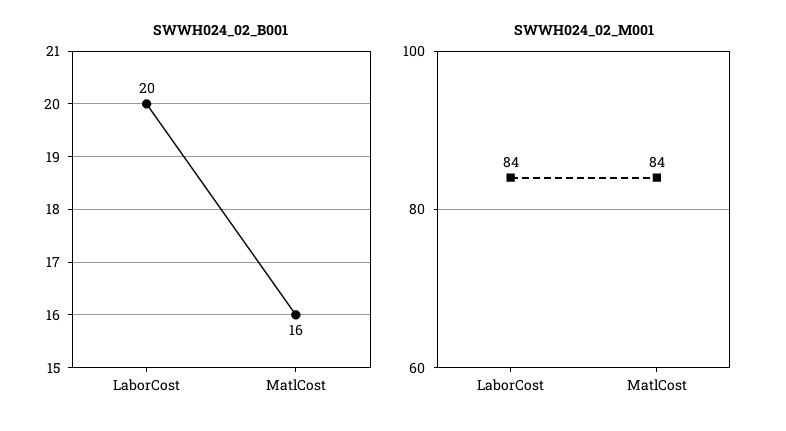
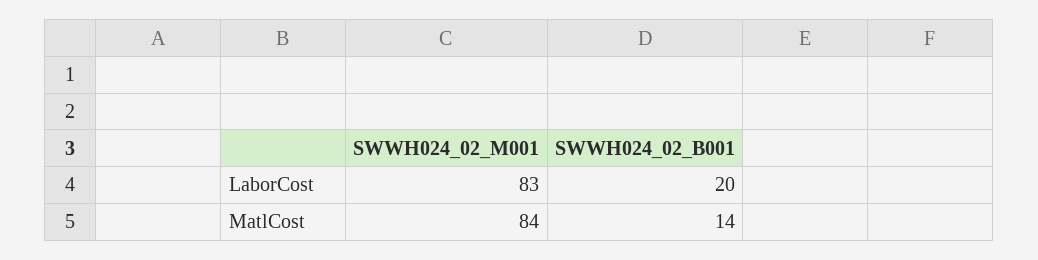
  {
    "SWWH024_02_B001": {
      "LaborCost": 20,
-     "MatlCost": 16
+     "MatlCost": 14
    },
    "SWWH024_02_M001": {
-     "LaborCost": 84,
+     "LaborCost": 83,
      "MatlCost": 84
    }
  }

